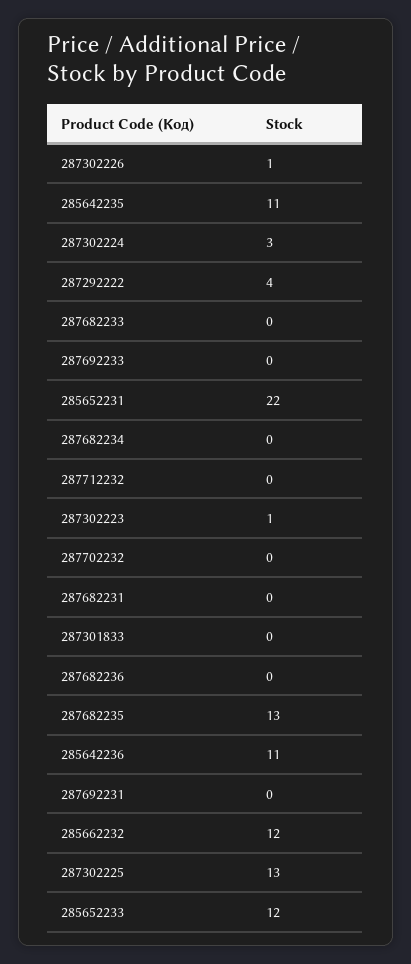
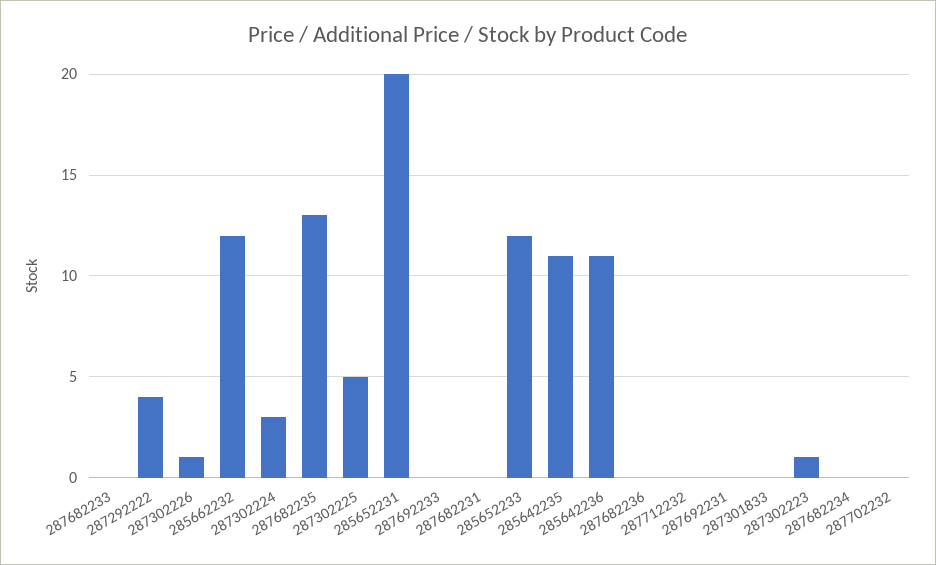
  {
    "287302226": 1,
    "285642235": 11,
    "287302224": 3,
    "287292222": 4,
    "287682233": 0,
    "287692233": 0,
-   "285652231": 22,
+   "285652231": 20,
    "287682234": 0,
    "287712232": 0,
    "287302223": 1,
    "287702232": 0,
    "287682231": 0,
    "287301833": 0,
    "287682236": 0,
    "287682235": 13,
    "285642236": 11,
    "287692231": 0,
    "285662232": 12,
-   "287302225": 13,
+   "287302225": 5,
    "285652233": 12
  }

